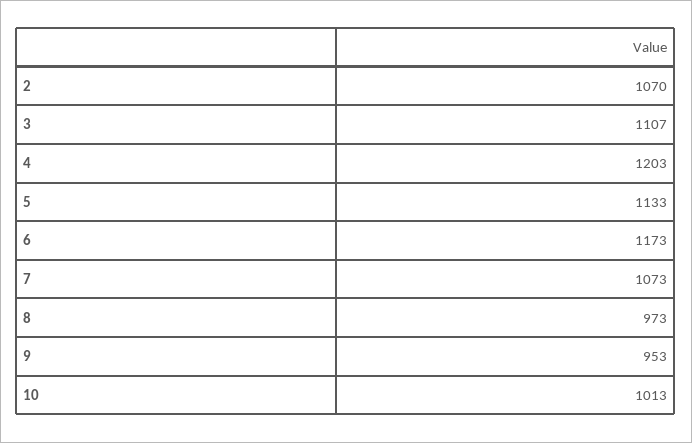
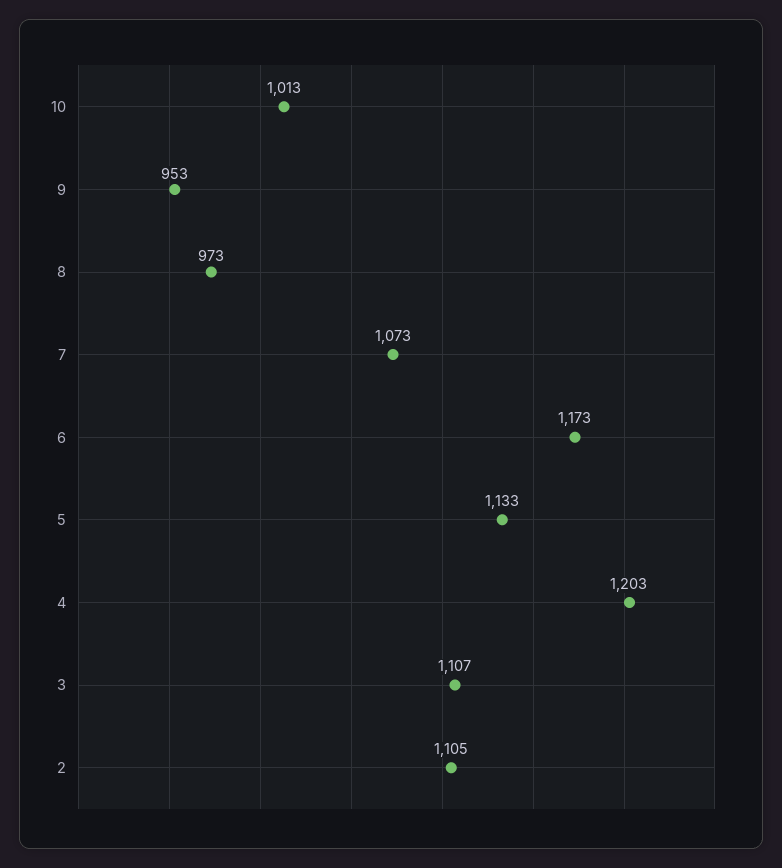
  {
-   "2": 1070,
+   "2": 1105,
    "3": 1107,
    "4": 1203,
    "5": 1133,
    "6": 1173,
    "7": 1073,
    "8": 973,
    "9": 953,
    "10": 1013
  }

